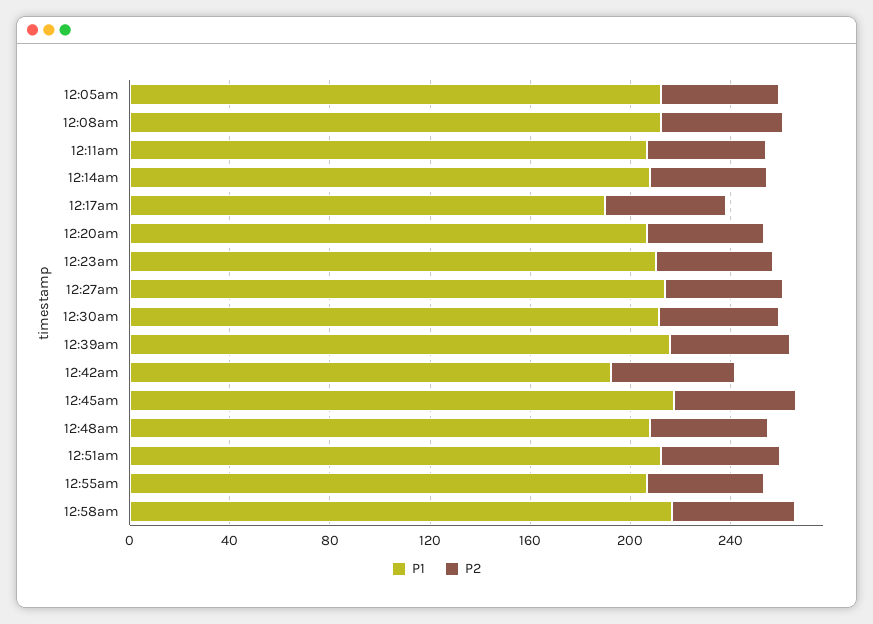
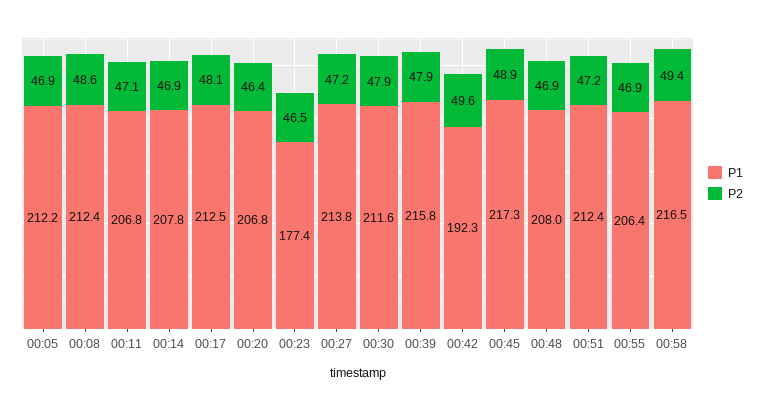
  {
    "P1": {
      "12:05am": 212.2,
      "12:08am": 212.4,
      "12:11am": 206.8,
      "12:14am": 207.8,
-     "12:17am": 190,
+     "12:17am": 212.5,
      "12:20am": 206.8,
-     "12:23am": 210,
+     "12:23am": 177.4,
      "12:27am": 213.8,
      "12:30am": 211.6,
      "12:39am": 215.8,
      "12:42am": 192.3,
      "12:45am": 217.3,
      "12:48am": 208,
      "12:51am": 212.4,
      "12:55am": 206.4,
      "12:58am": 216.5
    },
    "P2": {
      "12:05am": 46.9,
      "12:08am": 48.6,
      "12:11am": 47.1,
      "12:14am": 46.9,
      "12:17am": 48.1,
      "12:20am": 46.4,
      "12:23am": 46.5,
      "12:27am": 47.2,
      "12:30am": 47.9,
      "12:39am": 47.9,
      "12:42am": 49.6,
      "12:45am": 48.9,
      "12:48am": 46.9,
      "12:51am": 47.2,
      "12:55am": 46.9,
      "12:58am": 49.4
    }
  }

